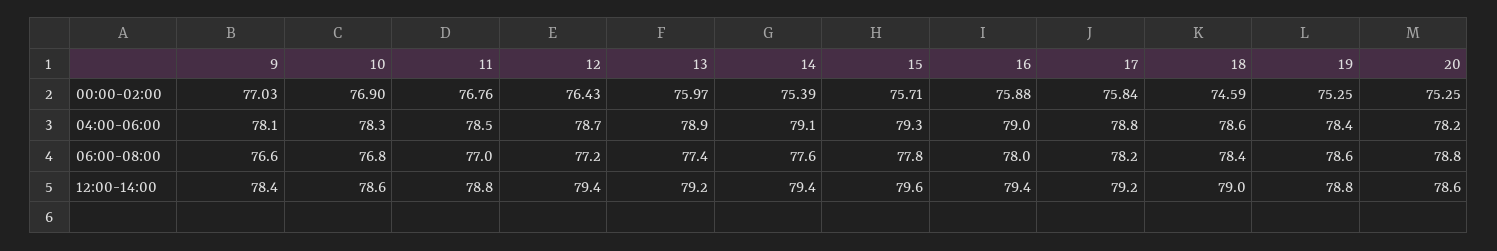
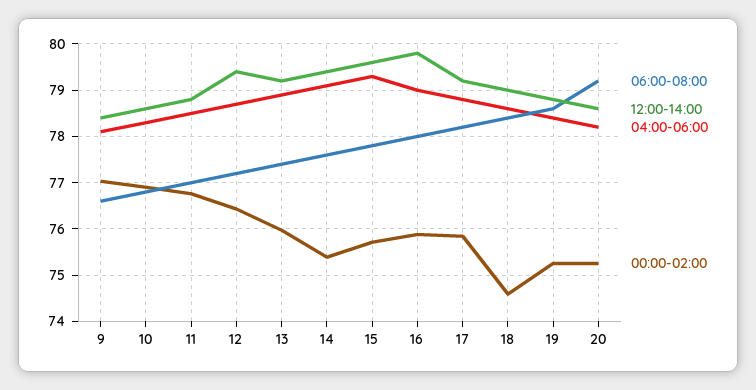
  {
    "00:00-02:00": {
      "9": 77.03,
      "10": 76.9,
      "11": 76.76,
      "12": 76.43,
      "13": 75.97,
      "14": 75.39,
      "15": 75.71,
      "16": 75.88,
      "17": 75.84,
      "18": 74.59,
      "19": 75.25,
      "20": 75.25
    },
    "04:00-06:00": {
      "9": 78.1,
      "10": 78.3,
      "11": 78.5,
      "12": 78.7,
      "13": 78.9,
      "14": 79.1,
      "15": 79.3,
      "16": 79,
      "17": 78.8,
      "18": 78.6,
      "19": 78.4,
      "20": 78.2
    },
    "06:00-08:00": {
      "9": 76.6,
      "10": 76.8,
      "11": 77,
      "12": 77.2,
      "13": 77.4,
      "14": 77.6,
      "15": 77.8,
      "16": 78,
      "17": 78.2,
      "18": 78.4,
      "19": 78.6,
-     "20": 78.8
+     "20": 79.2
    },
    "12:00-14:00": {
      "9": 78.4,
      "10": 78.6,
      "11": 78.8,
      "12": 79.4,
      "13": 79.2,
      "14": 79.4,
      "15": 79.6,
-     "16": 79.4,
+     "16": 79.8,
      "17": 79.2,
      "18": 79,
      "19": 78.8,
      "20": 78.6
    }
  }

